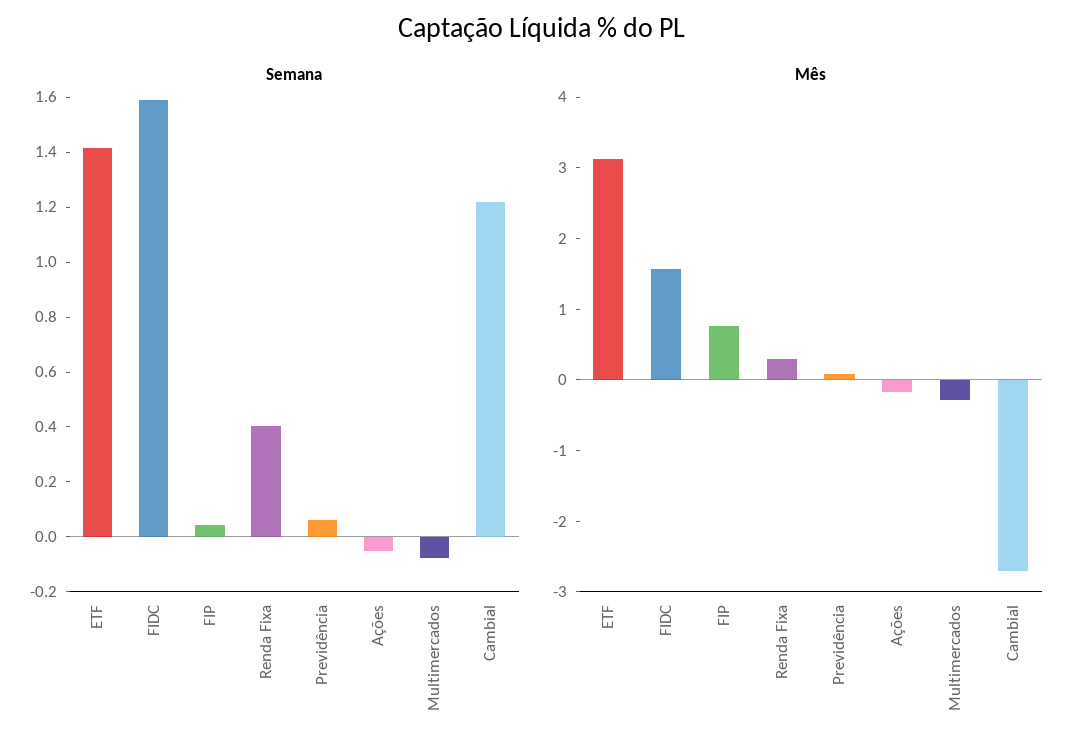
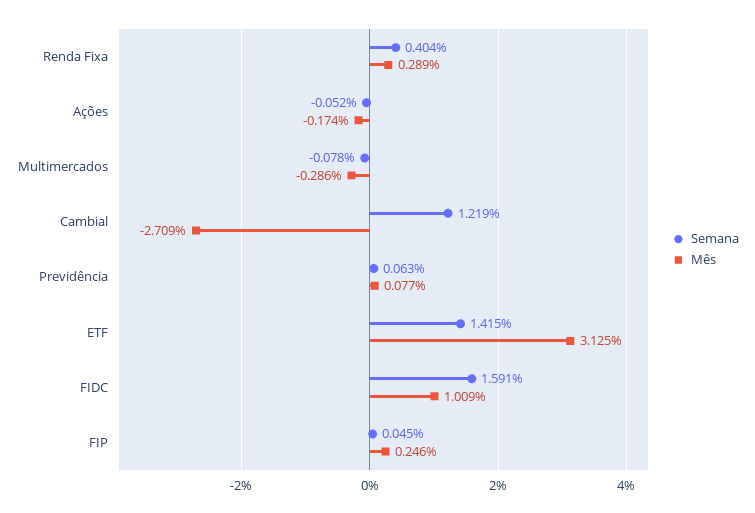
  {
    "Semana": {
      "ETF": 1.415,
      "FIDC": 1.591,
      "FIP": 0.045,
      "Renda Fixa": 0.404,
      "Previdência": 0.063,
      "Ações": -0.052,
      "Multimercados": -0.078,
      "Cambial": 1.219
    },
    "Mês": {
      "ETF": 3.125,
-     "FIDC": 1.6,
+     "FIDC": 1.009,
-     "FIP": 0.8,
+     "FIP": 0.246,
      "Renda Fixa": 0.289,
      "Previdência": 0.077,
      "Ações": -0.174,
      "Multimercados": -0.286,
      "Cambial": -2.709
    }
  }

